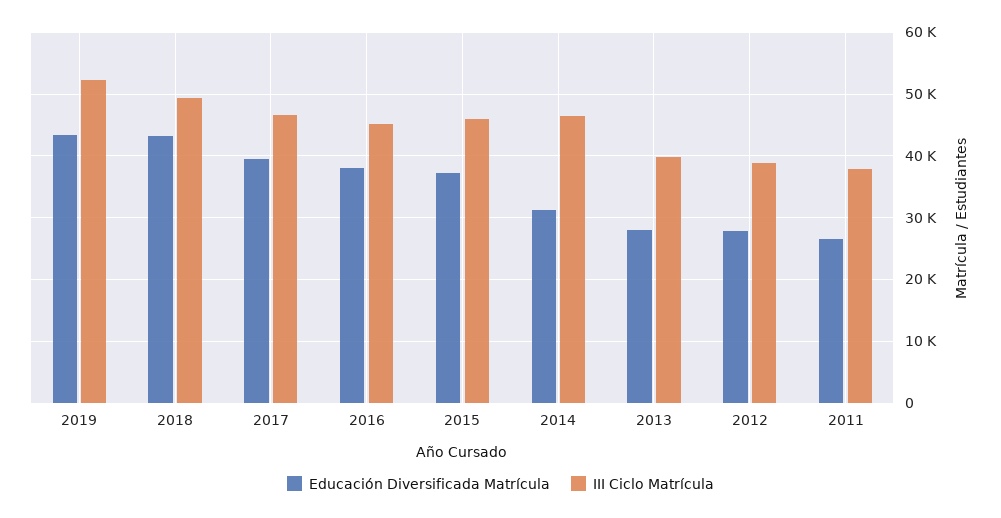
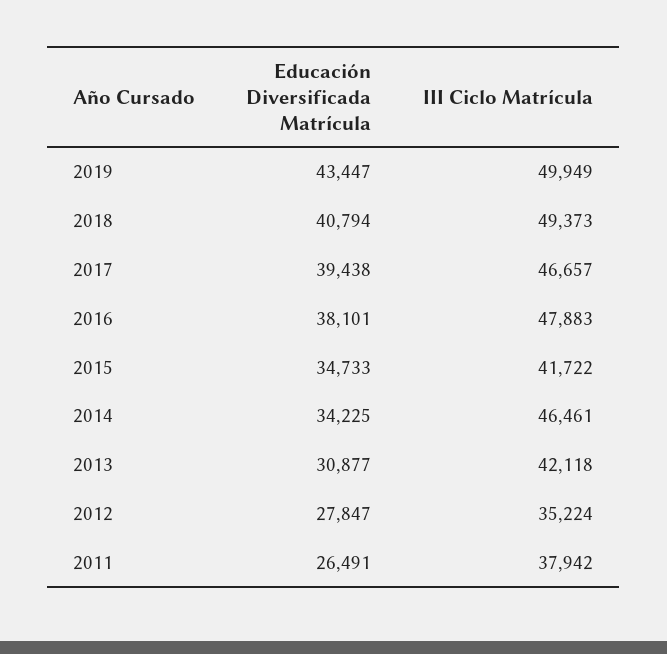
  {
    "Educación Diversificada Matrícula": {
      "2019": 43447,
-     "2018": 43000,
+     "2018": 40794,
      "2017": 39438,
      "2016": 38101,
-     "2015": 37000,
+     "2015": 34733,
-     "2014": 31000,
+     "2014": 34225,
-     "2013": 28000,
+     "2013": 30877,
      "2012": 27847,
      "2011": 26491
    },
    "III Ciclo Matrícula": {
-     "2019": 52000,
+     "2019": 49949,
      "2018": 49373,
      "2017": 46657,
-     "2016": 45000,
+     "2016": 47883,
-     "2015": 46000,
+     "2015": 41722,
      "2014": 46461,
-     "2013": 40000,
+     "2013": 42118,
-     "2012": 39000,
+     "2012": 35224,
      "2011": 37942
    }
  }

